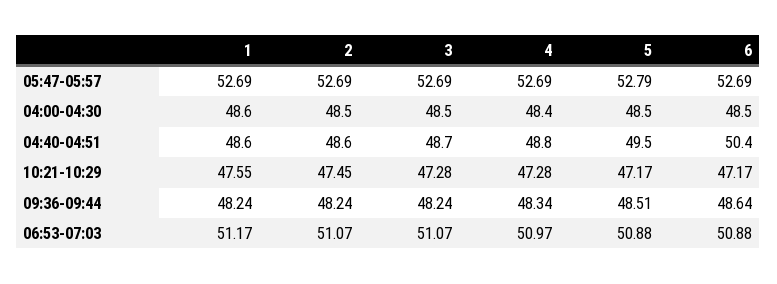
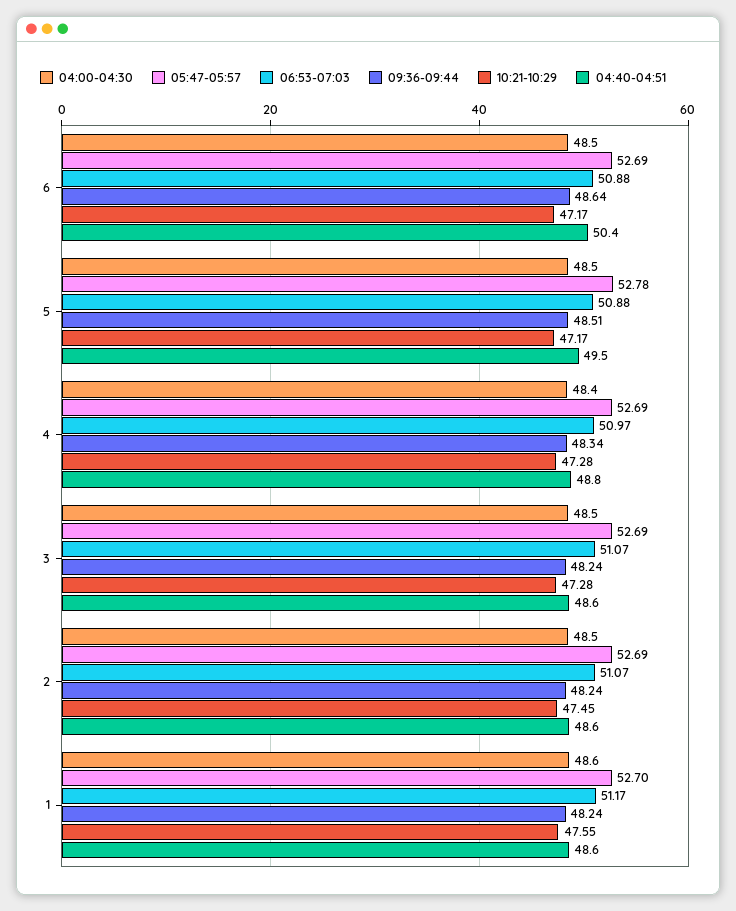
  {
    "05:47-05:57": {
-     "1": 52.69,
+     "1": 52.7,
      "2": 52.69,
      "3": 52.69,
      "4": 52.69,
-     "5": 52.79,
+     "5": 52.78,
      "6": 52.69
    },
    "04:00-04:30": {
      "1": 48.6,
      "2": 48.5,
      "3": 48.5,
      "4": 48.4,
      "5": 48.5,
      "6": 48.5
    },
    "04:40-04:51": {
      "1": 48.6,
      "2": 48.6,
-     "3": 48.7,
+     "3": 48.6,
      "4": 48.8,
      "5": 49.5,
      "6": 50.4
    },
    "10:21-10:29": {
      "1": 47.55,
      "2": 47.45,
      "3": 47.28,
      "4": 47.28,
      "5": 47.17,
      "6": 47.17
    },
    "09:36-09:44": {
      "1": 48.24,
      "2": 48.24,
      "3": 48.24,
      "4": 48.34,
      "5": 48.51,
      "6": 48.64
    },
    "06:53-07:03": {
      "1": 51.17,
      "2": 51.07,
      "3": 51.07,
      "4": 50.97,
      "5": 50.88,
      "6": 50.88
    }
  }

